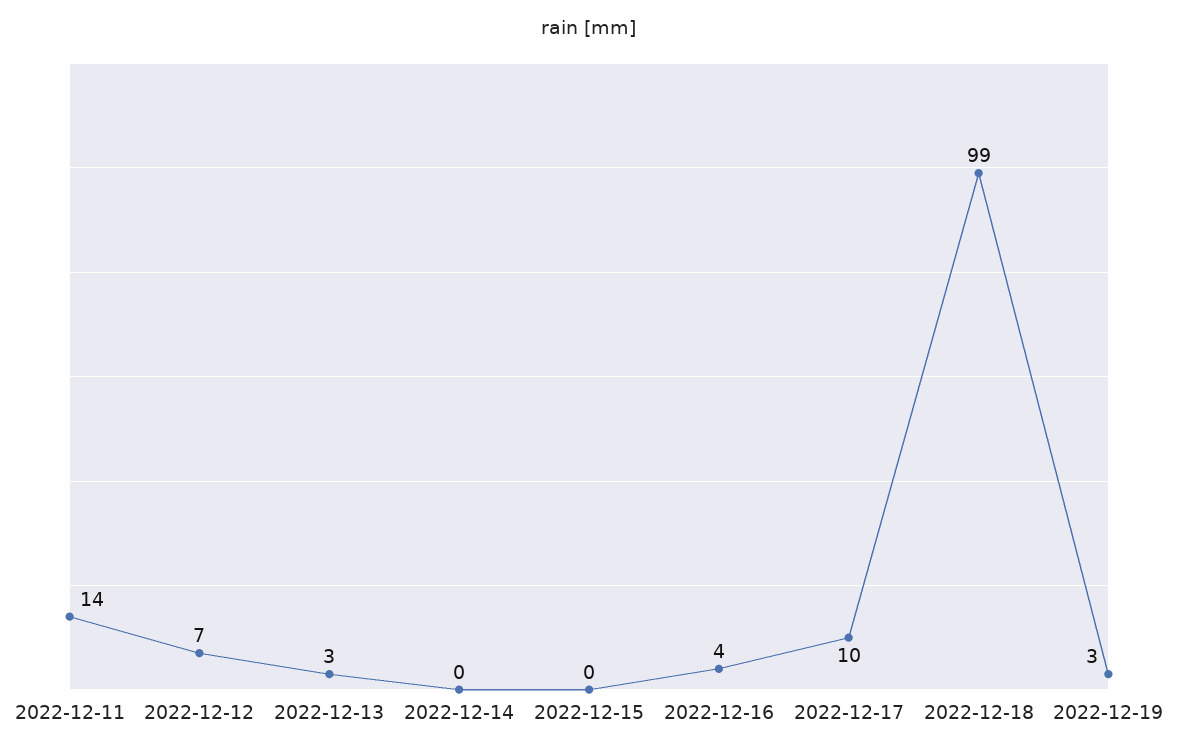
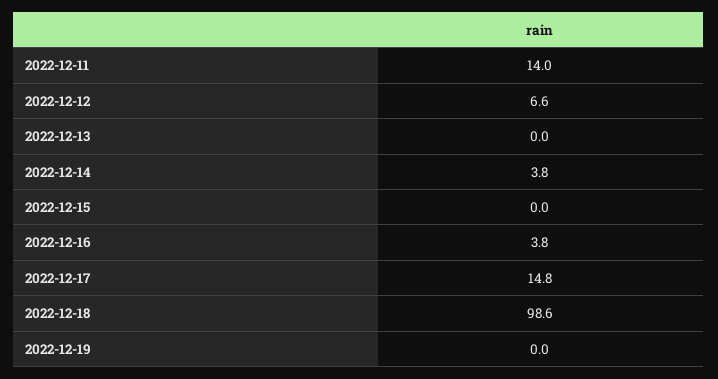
  {
    "2022-12-11": 14,
    "2022-12-12": 6.6,
-   "2022-12-13": 3,
+   "2022-12-13": 0,
-   "2022-12-14": 0,
+   "2022-12-14": 3.8,
    "2022-12-15": 0,
    "2022-12-16": 3.8,
-   "2022-12-17": 10,
+   "2022-12-17": 14.8,
    "2022-12-18": 98.6,
-   "2022-12-19": 3
+   "2022-12-19": 0
  }

